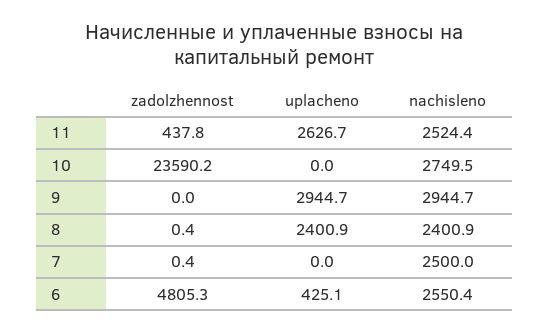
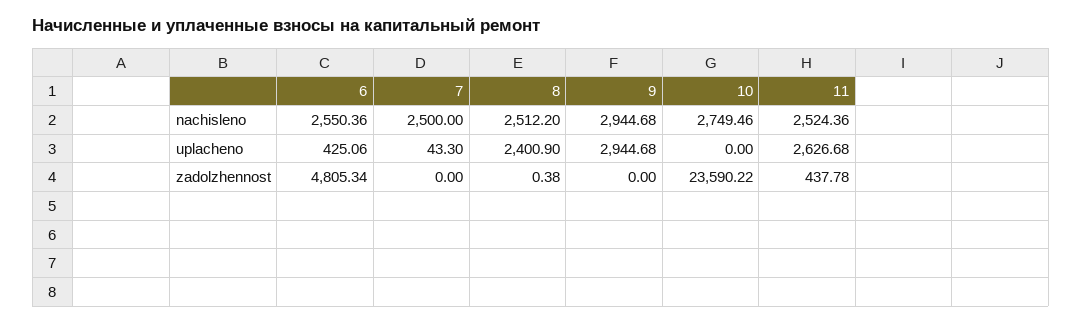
  {
    "zadolzhennost": {
      "11": 437.78,
      "10": 23590.22,
      "9": 0,
      "8": 0.38,
-     "7": 0.4,
+     "7": 0,
      "6": 4805.34
    },
    "uplacheno": {
      "11": 2626.68,
      "10": 0,
      "9": 2944.68,
      "8": 2400.9,
-     "7": 0,
+     "7": 43.3,
      "6": 425.06
    },
    "nachisleno": {
      "11": 2524.36,
      "10": 2749.46,
      "9": 2944.68,
-     "8": 2400.9,
+     "8": 2512.2,
      "7": 2500,
      "6": 2550.36
    }
  }

